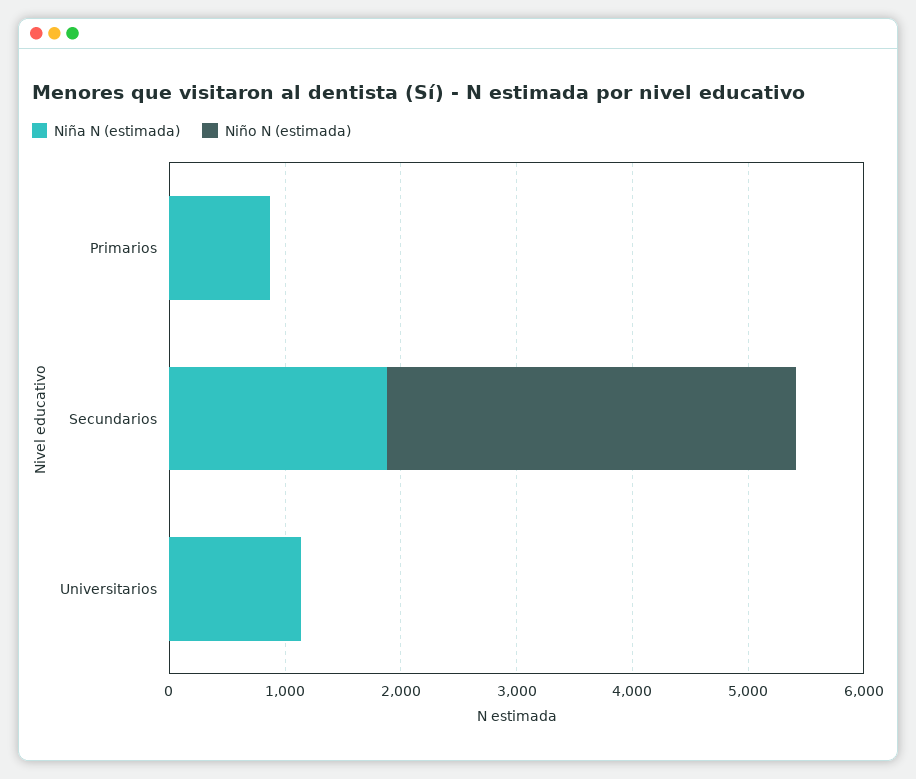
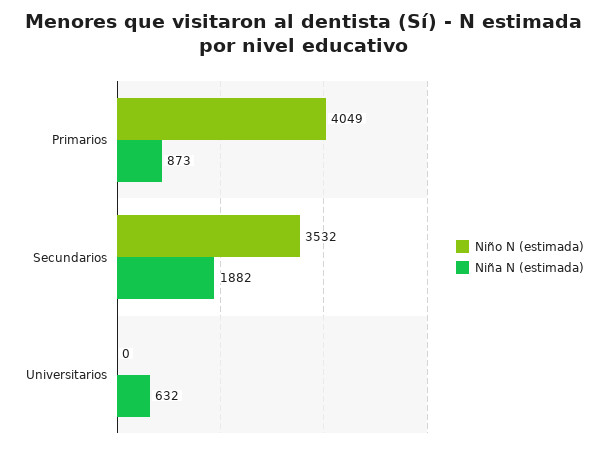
  {
    "Niña N (estimada)": {
      "Primarios": 873,
      "Secundarios": 1882,
-     "Universitarios": 1200
+     "Universitarios": 632
    },
    "Niño N (estimada)": {
-     "Primarios": 0,
+     "Primarios": 4049,
      "Secundarios": 3532,
      "Universitarios": 0
    }
  }

